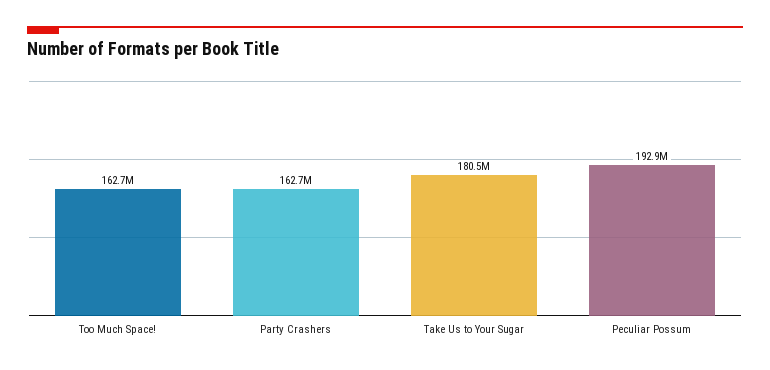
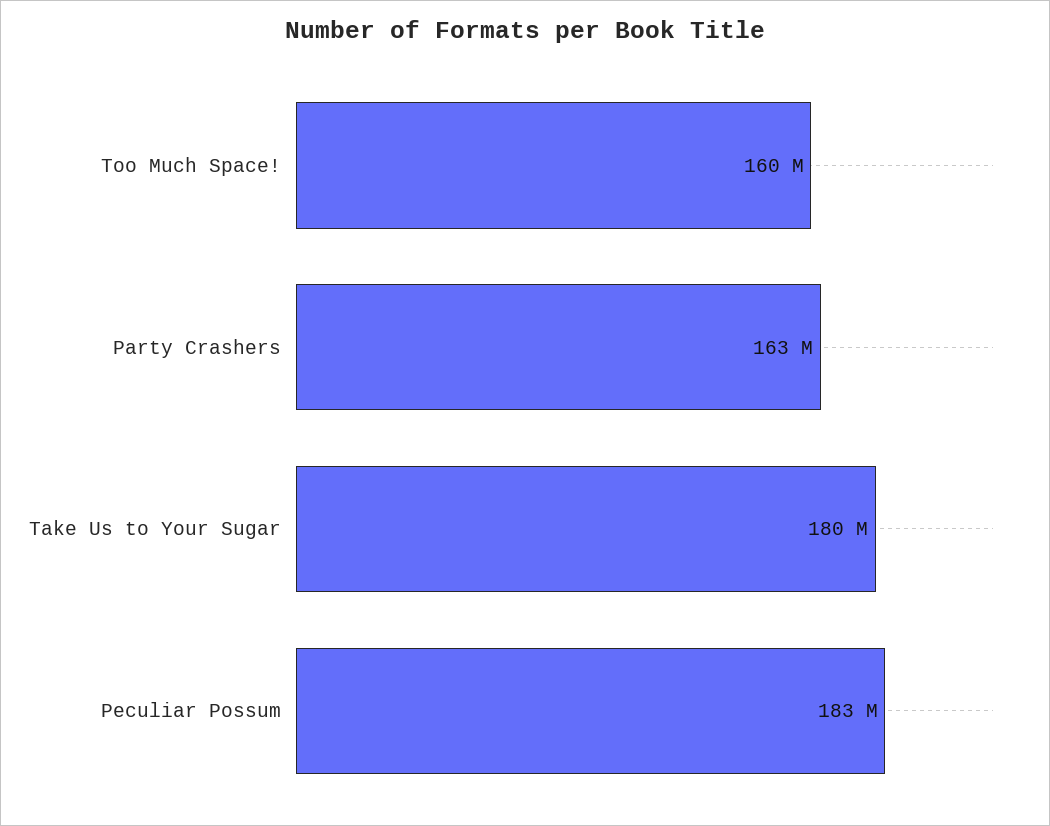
  {
-   "Too Much Space!": 162700000,
+   "Too Much Space!": 160000000,
    "Party Crashers": 162700000,
    "Take Us to Your Sugar": 180500000,
-   "Peculiar Possum": 192900000
+   "Peculiar Possum": 183000000
  }

